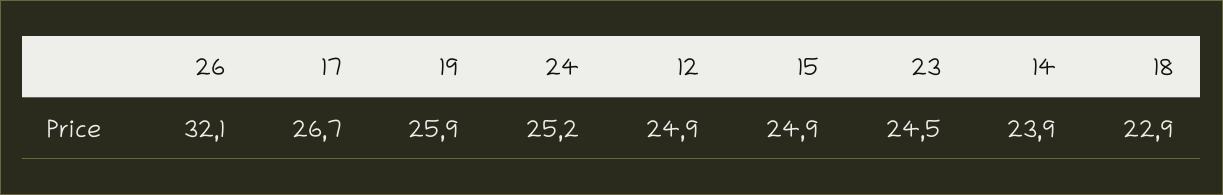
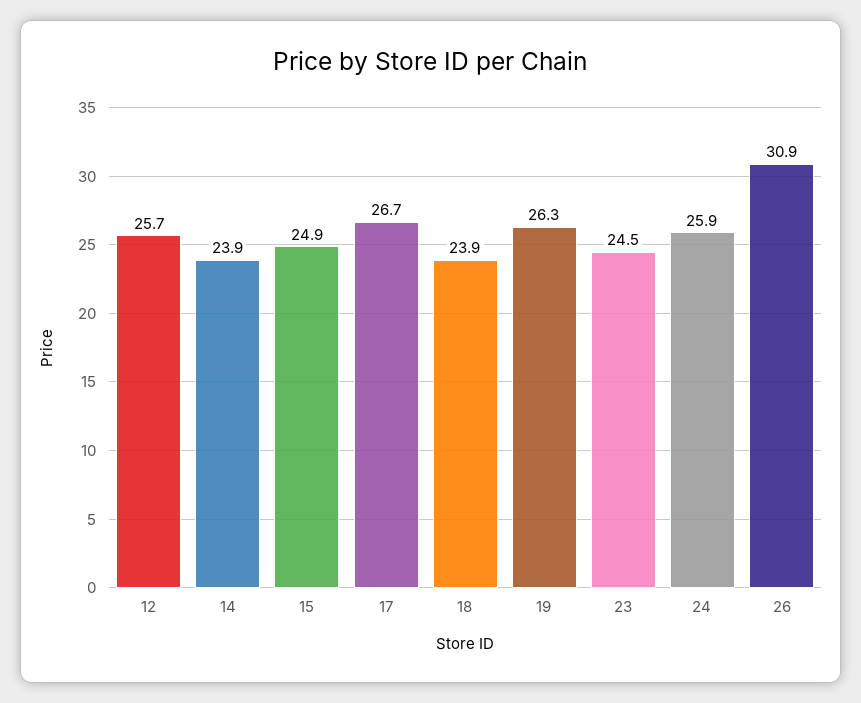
  {
-   "26": 32.1,
+   "26": 30.9,
    "17": 26.7,
-   "19": 25.9,
+   "19": 26.3,
-   "24": 25.2,
+   "24": 25.9,
-   "12": 24.9,
+   "12": 25.7,
    "15": 24.9,
    "23": 24.5,
    "14": 23.9,
-   "18": 22.9
+   "18": 23.9
  }

